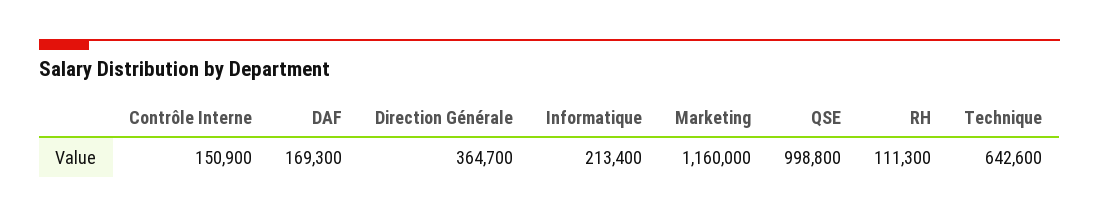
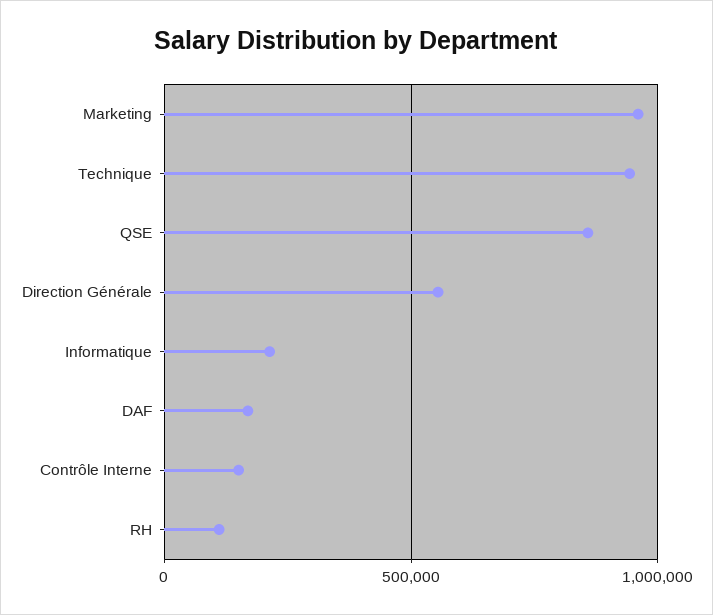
  {
    "Contrôle Interne": 150900,
    "DAF": 169300,
-   "Direction Générale": 364700,
+   "Direction Générale": 550000,
    "Informatique": 213400,
-   "Marketing": 1160000,
+   "Marketing": 950000,
-   "QSE": 998800,
+   "QSE": 850000,
    "RH": 111300,
-   "Technique": 642600
+   "Technique": 950000
  }

